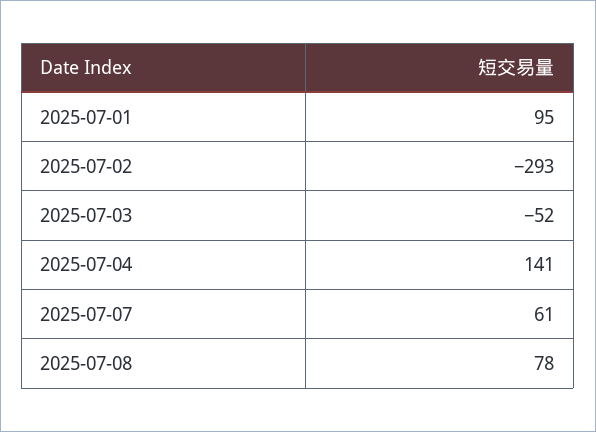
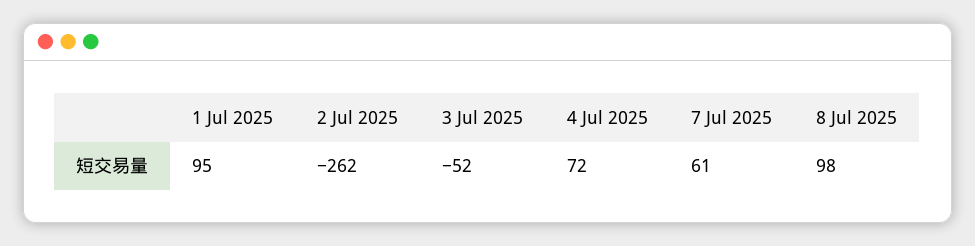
  {
    "2025-07-01": 95,
-   "2025-07-02": -293,
+   "2025-07-02": -262,
    "2025-07-03": -52,
-   "2025-07-04": 141,
+   "2025-07-04": 72,
    "2025-07-07": 61,
-   "2025-07-08": 78
+   "2025-07-08": 98
  }

